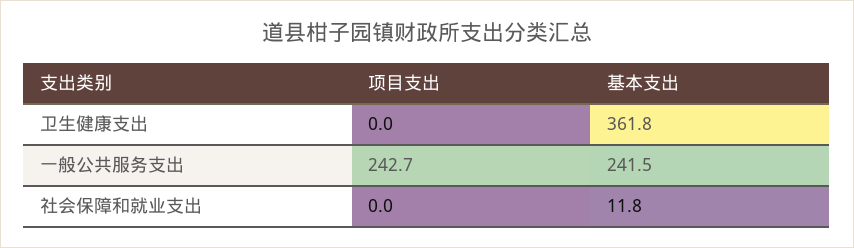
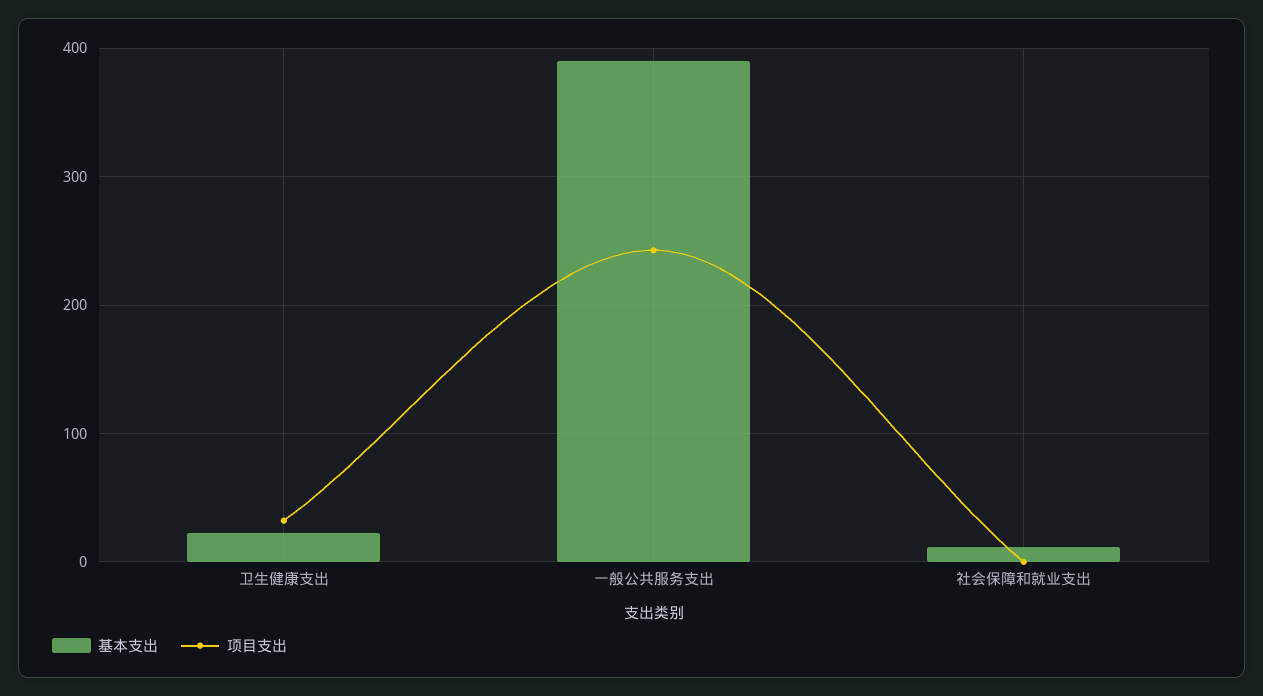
  {
    "项目支出": {
-     "卫生健康支出": 0,
+     "卫生健康支出": 30,
      "一般公共服务支出": 242.7,
      "社会保障和就业支出": 0
    },
    "基本支出": {
-     "卫生健康支出": 361.8,
+     "卫生健康支出": 20,
-     "一般公共服务支出": 241.5,
+     "一般公共服务支出": 390,
      "社会保障和就业支出": 11.8
    }
  }

